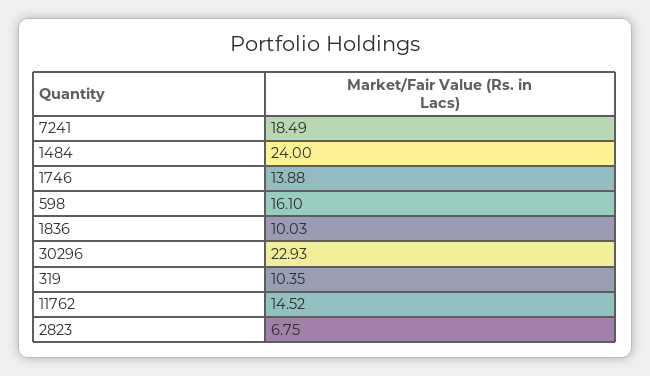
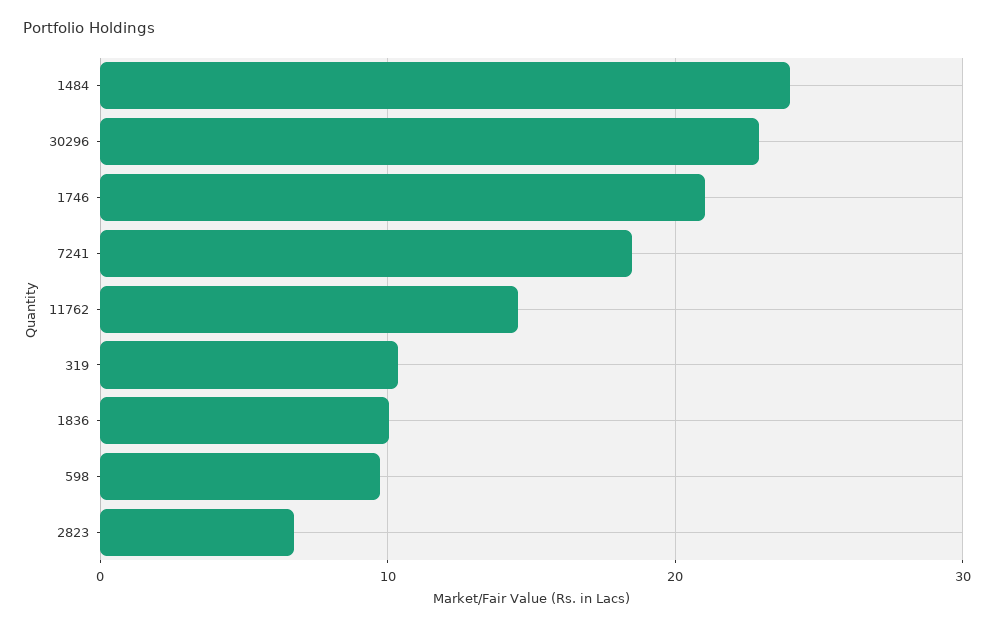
  {
    "7241": 18.49,
    "1484": 24,
-   "1746": 13.88,
+   "1746": 21,
-   "598": 16.1,
+   "598": 10,
    "1836": 10.03,
    "30296": 22.93,
    "319": 10.35,
    "11762": 14.52,
    "2823": 6.75
  }

